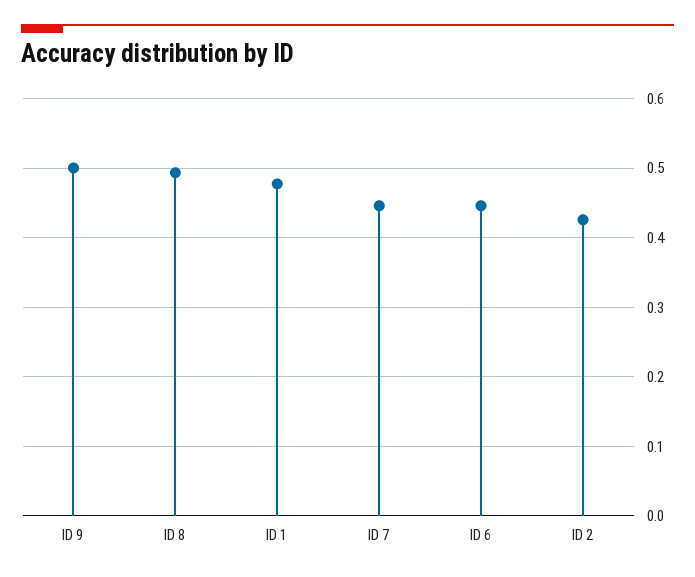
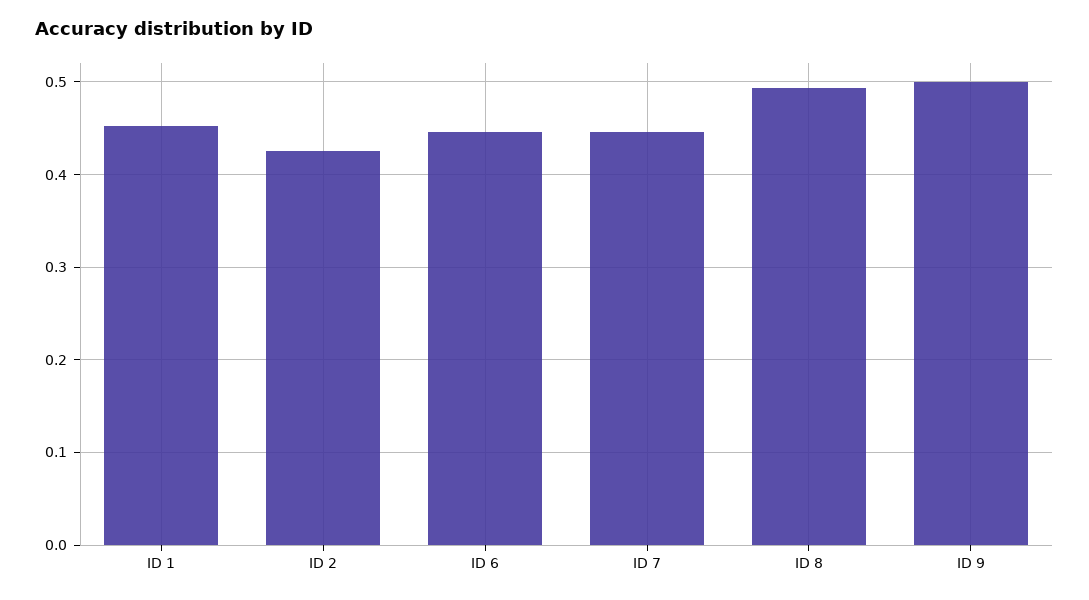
  {
    "ID 9": 0.5,
    "ID 8": 0.49,
-   "ID 1": 0.48,
+   "ID 1": 0.45,
    "ID 7": 0.45,
    "ID 6": 0.45,
    "ID 2": 0.43
  }

